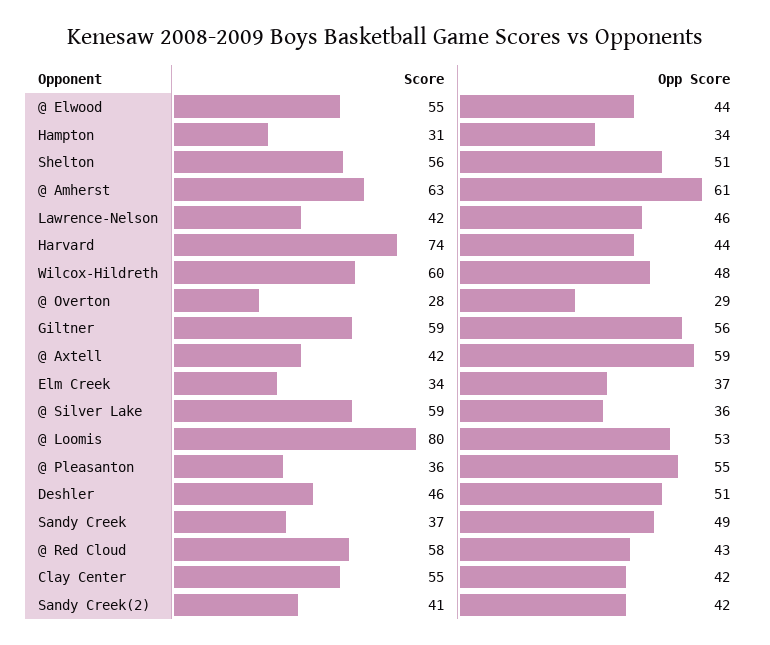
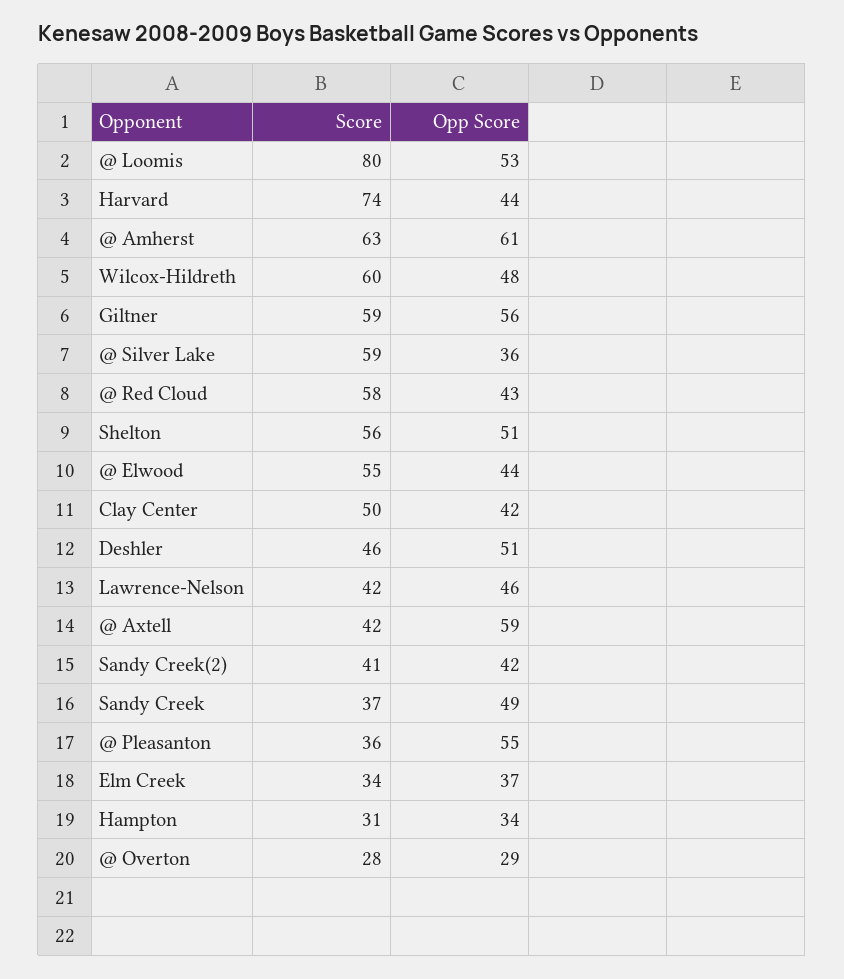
  {
    "Score": {
      "@ Elwood": 55,
      "Hampton": 31,
      "Shelton": 56,
      "@ Amherst": 63,
      "Lawrence-Nelson": 42,
      "Harvard": 74,
      "Wilcox-Hildreth": 60,
      "@ Overton": 28,
      "Giltner": 59,
      "@ Axtell": 42,
      "Elm Creek": 34,
      "@ Silver Lake": 59,
      "@ Loomis": 80,
      "@ Pleasanton": 36,
      "Deshler": 46,
      "Sandy Creek": 37,
      "@ Red Cloud": 58,
-     "Clay Center": 55,
+     "Clay Center": 50,
      "Sandy Creek(2)": 41
    },
    "Opp Score": {
      "@ Elwood": 44,
      "Hampton": 34,
      "Shelton": 51,
      "@ Amherst": 61,
      "Lawrence-Nelson": 46,
      "Harvard": 44,
      "Wilcox-Hildreth": 48,
      "@ Overton": 29,
      "Giltner": 56,
      "@ Axtell": 59,
      "Elm Creek": 37,
      "@ Silver Lake": 36,
      "@ Loomis": 53,
      "@ Pleasanton": 55,
      "Deshler": 51,
      "Sandy Creek": 49,
      "@ Red Cloud": 43,
      "Clay Center": 42,
      "Sandy Creek(2)": 42
    }
  }

